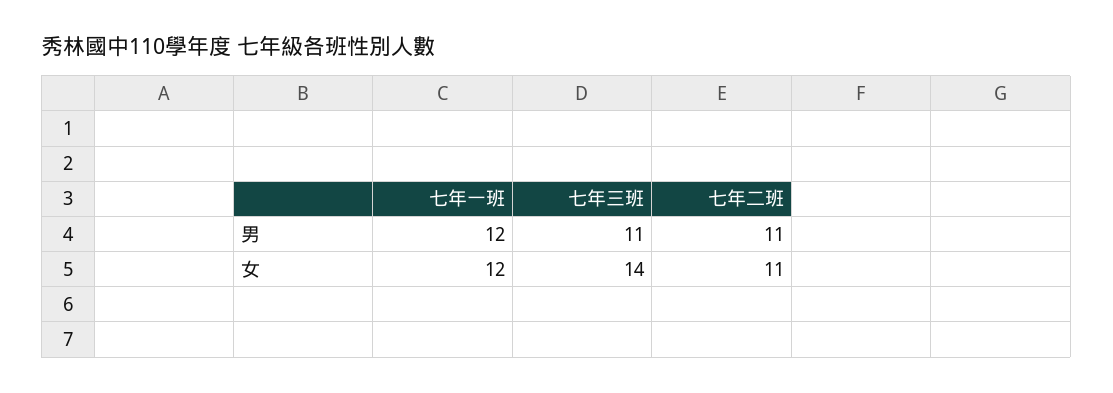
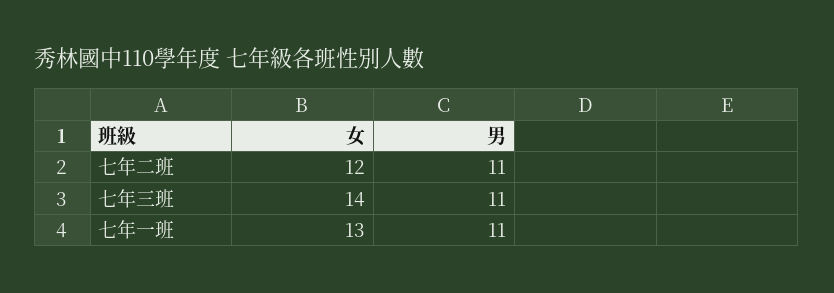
  {
    "七年一班": {
-     "男": 12,
+     "男": 11,
-     "女": 12
+     "女": 13
    },
    "七年三班": {
      "男": 11,
      "女": 14
    },
    "七年二班": {
      "男": 11,
-     "女": 11
+     "女": 12
    }
  }

